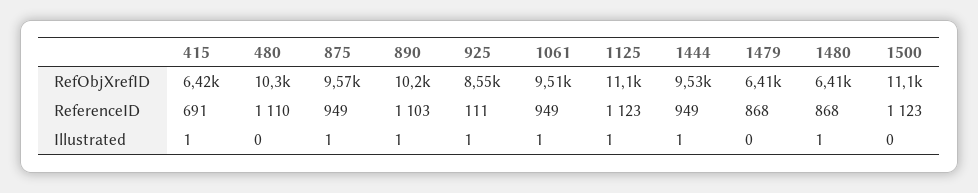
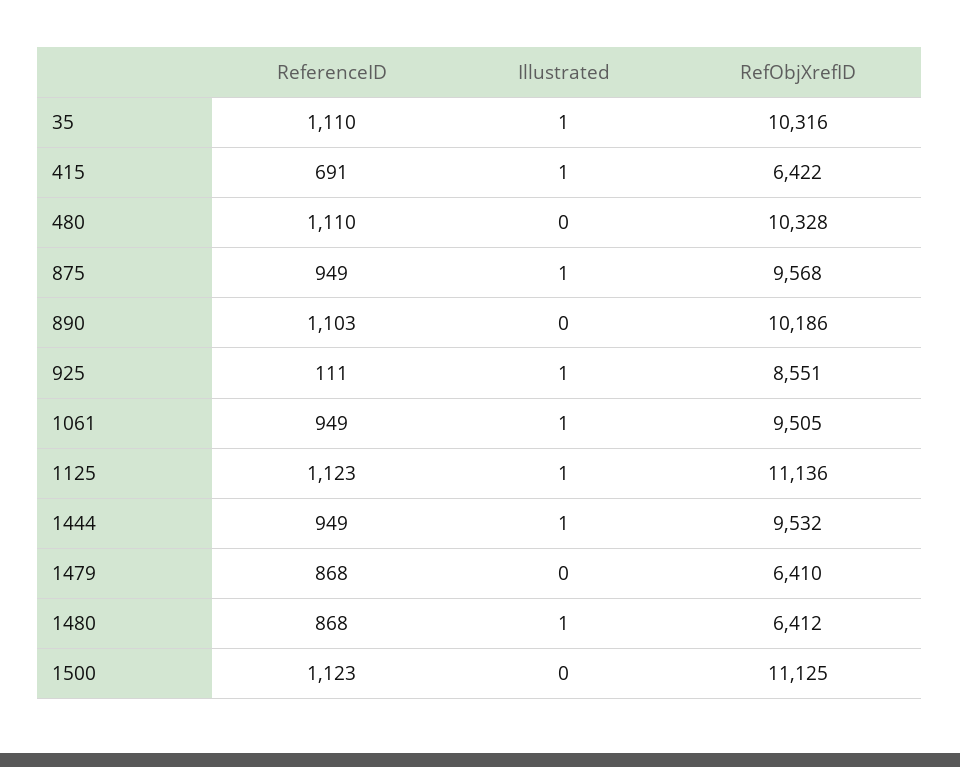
  {
    "415": {
      "RefObjXrefID": 6422,
      "ReferenceID": 691,
      "Illustrated": 1
    },
    "480": {
      "RefObjXrefID": 10328,
      "ReferenceID": 1110,
      "Illustrated": 0
    },
    "875": {
      "RefObjXrefID": 9568,
      "ReferenceID": 949,
      "Illustrated": 1
    },
    "890": {
      "RefObjXrefID": 10186,
      "ReferenceID": 1103,
-     "Illustrated": 1
+     "Illustrated": 0
    },
    "925": {
      "RefObjXrefID": 8551,
      "ReferenceID": 111,
      "Illustrated": 1
    },
    "1061": {
      "RefObjXrefID": 9505,
      "ReferenceID": 949,
      "Illustrated": 1
    },
    "1125": {
      "RefObjXrefID": 11136,
      "ReferenceID": 1123,
      "Illustrated": 1
    },
    "1444": {
      "RefObjXrefID": 9532,
      "ReferenceID": 949,
      "Illustrated": 1
    },
    "1479": {
      "RefObjXrefID": 6410,
      "ReferenceID": 868,
      "Illustrated": 0
    },
    "1480": {
      "RefObjXrefID": 6412,
      "ReferenceID": 868,
      "Illustrated": 1
    },
    "1500": {
      "RefObjXrefID": 11125,
      "ReferenceID": 1123,
      "Illustrated": 0
-   }
+   },
+   "35": {
+     "ReferenceID": 1110,
+     "Illustrated": 1,
+     "RefObjXrefID": 10316
+   }
  }

